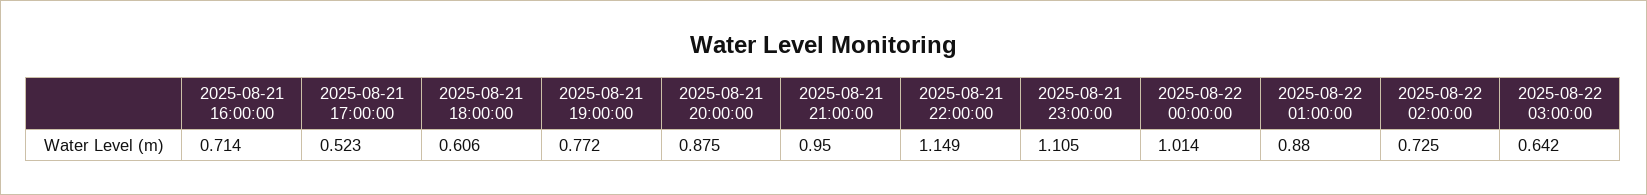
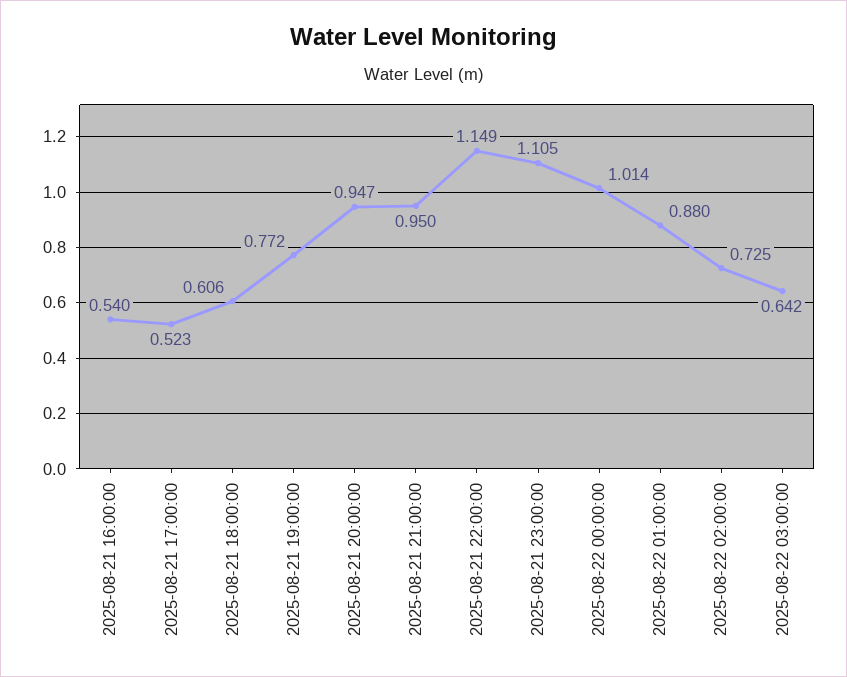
  {
-   "2025-08-21 16:00:00": 0.714,
+   "2025-08-21 16:00:00": 0.54,
    "2025-08-21 17:00:00": 0.523,
    "2025-08-21 18:00:00": 0.606,
    "2025-08-21 19:00:00": 0.772,
-   "2025-08-21 20:00:00": 0.875,
+   "2025-08-21 20:00:00": 0.947,
    "2025-08-21 21:00:00": 0.95,
    "2025-08-21 22:00:00": 1.149,
    "2025-08-21 23:00:00": 1.105,
    "2025-08-22 00:00:00": 1.014,
    "2025-08-22 01:00:00": 0.88,
    "2025-08-22 02:00:00": 0.725,
    "2025-08-22 03:00:00": 0.642
  }

